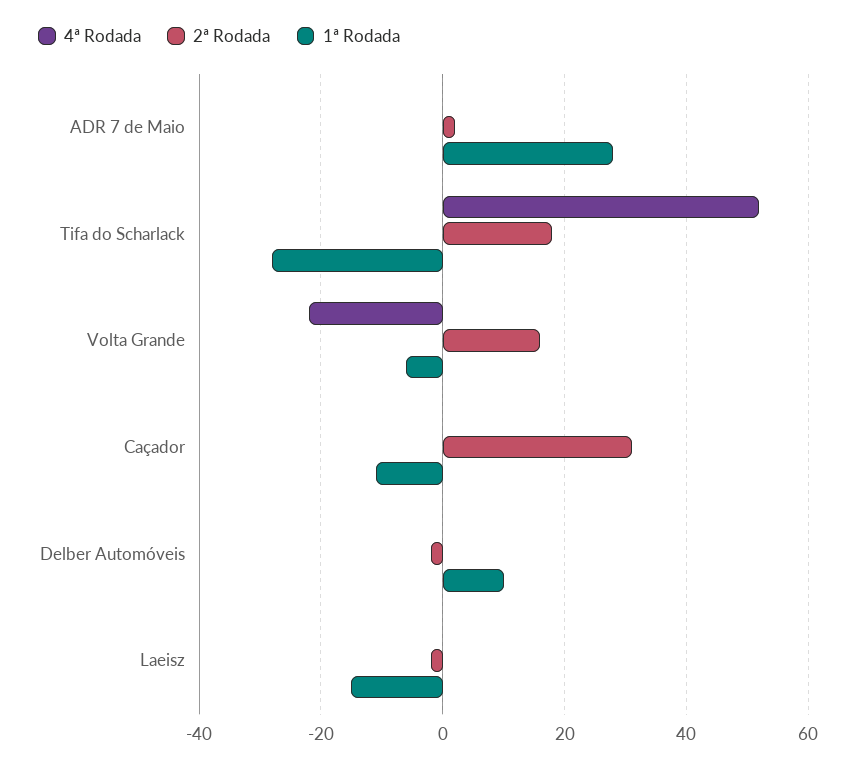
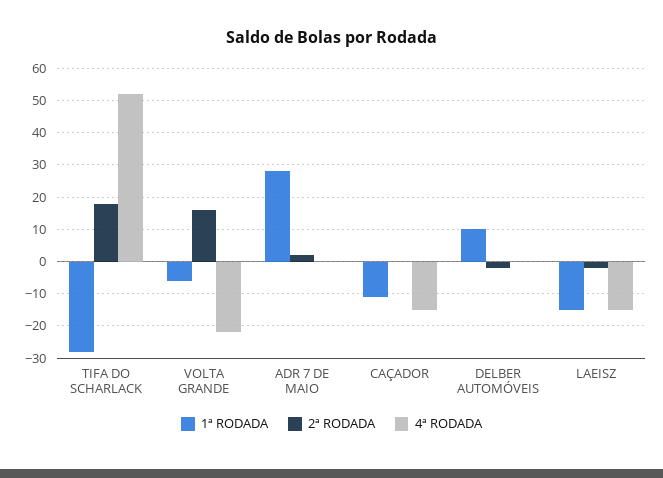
  {
    "4ª Rodada": {
      "ADR 7 de Maio": 0,
      "Tifa do Scharlack": 50,
      "Volta Grande": -20,
-     "Caçador": 0,
+     "Caçador": -15,
      "Delber Automóveis": 0,
-     "Laeisz": 0
+     "Laeisz": -15
    },
    "2ª Rodada": {
      "ADR 7 de Maio": 0,
      "Tifa do Scharlack": 20,
      "Volta Grande": 15,
-     "Caçador": 30,
+     "Caçador": 0,
      "Delber Automóveis": 0,
      "Laeisz": 0
    },
    "1ª Rodada": {
      "ADR 7 de Maio": 30,
      "Tifa do Scharlack": -30,
      "Volta Grande": -5,
      "Caçador": -10,
      "Delber Automóveis": 10,
      "Laeisz": -15
    }
  }

